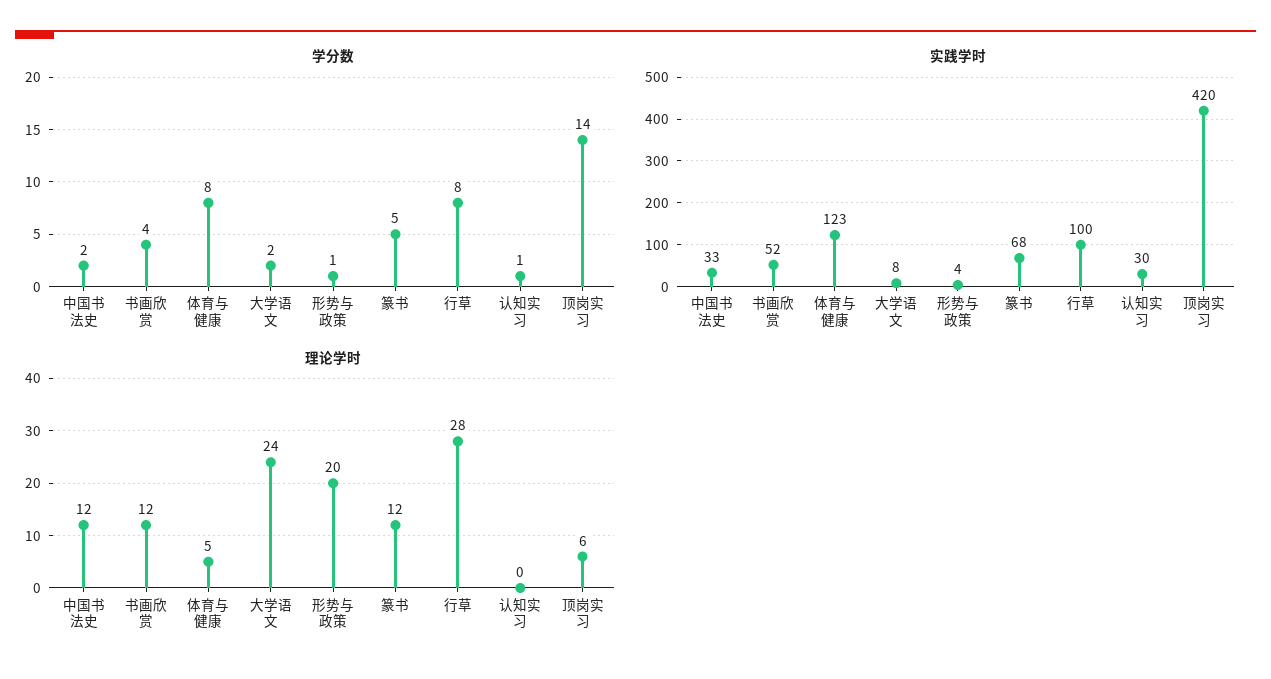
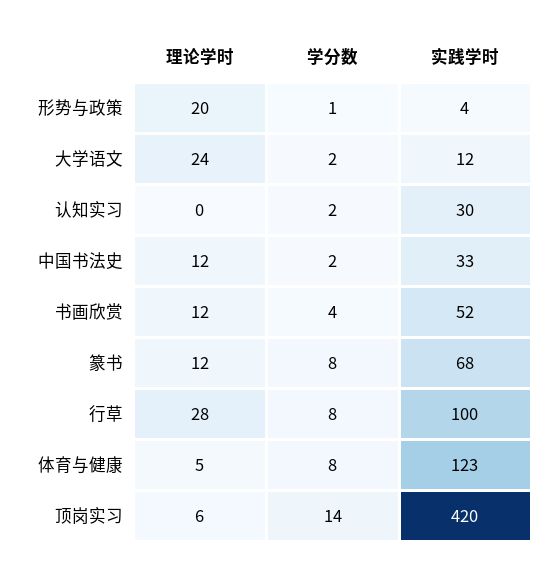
  {
    "学分数": {
      "中国书法史": 2,
      "书画欣赏": 4,
      "体育与健康": 8,
      "大学语文": 2,
      "形势与政策": 1,
-     "篆书": 5,
+     "篆书": 8,
      "行草": 8,
-     "认知实习": 1,
+     "认知实习": 2,
      "顶岗实习": 14
    },
    "实践学时": {
      "中国书法史": 33,
      "书画欣赏": 52,
      "体育与健康": 123,
-     "大学语文": 8,
+     "大学语文": 12,
      "形势与政策": 4,
      "篆书": 68,
      "行草": 100,
      "认知实习": 30,
      "顶岗实习": 420
    },
    "理论学时": {
      "中国书法史": 12,
      "书画欣赏": 12,
      "体育与健康": 5,
      "大学语文": 24,
      "形势与政策": 20,
      "篆书": 12,
      "行草": 28,
      "认知实习": 0,
      "顶岗实习": 6
    }
  }

